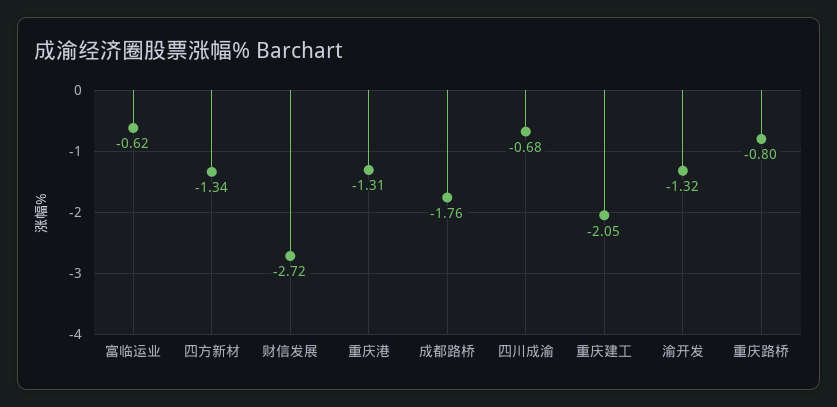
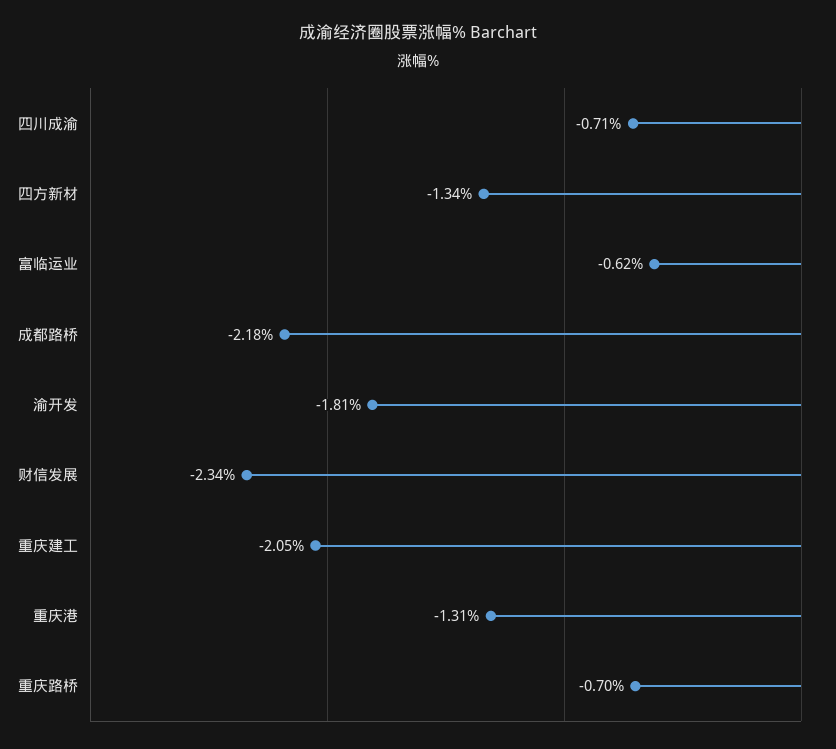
  {
    "富临运业": -0.62,
    "四方新材": -1.34,
-   "财信发展": -2.72,
+   "财信发展": -2.34,
    "重庆港": -1.31,
-   "成都路桥": -1.76,
+   "成都路桥": -2.18,
-   "四川成渝": -0.68,
+   "四川成渝": -0.71,
    "重庆建工": -2.05,
-   "渝开发": -1.32,
+   "渝开发": -1.81,
-   "重庆路桥": -0.8
+   "重庆路桥": -0.7
  }

